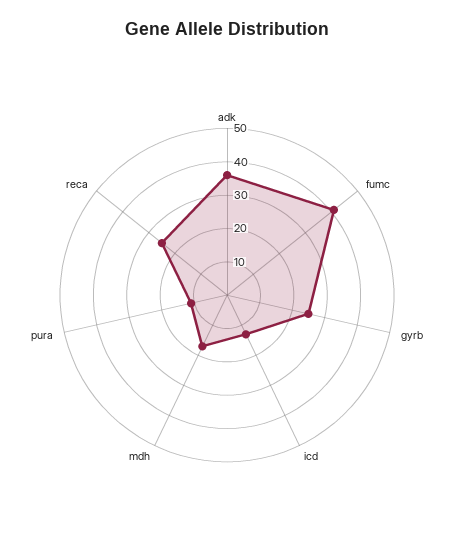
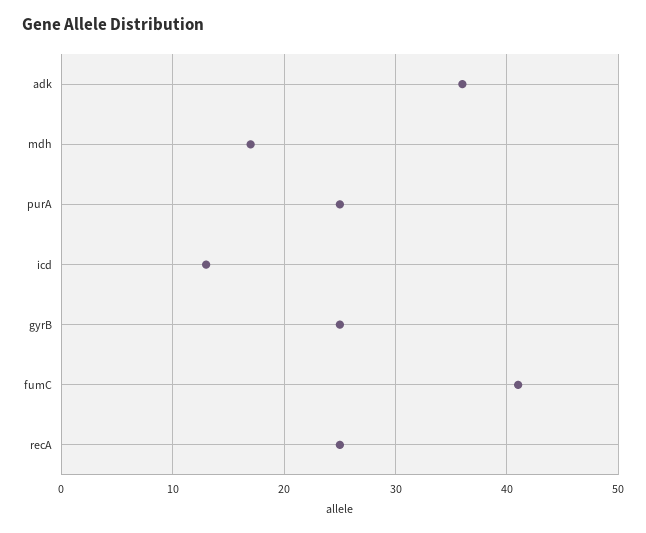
  {
    "adk": 36,
    "fumc": 41,
    "gyrb": 25,
    "icd": 13,
    "mdh": 17,
-   "pura": 10,
+   "pura": 25,
    "reca": 25
  }

